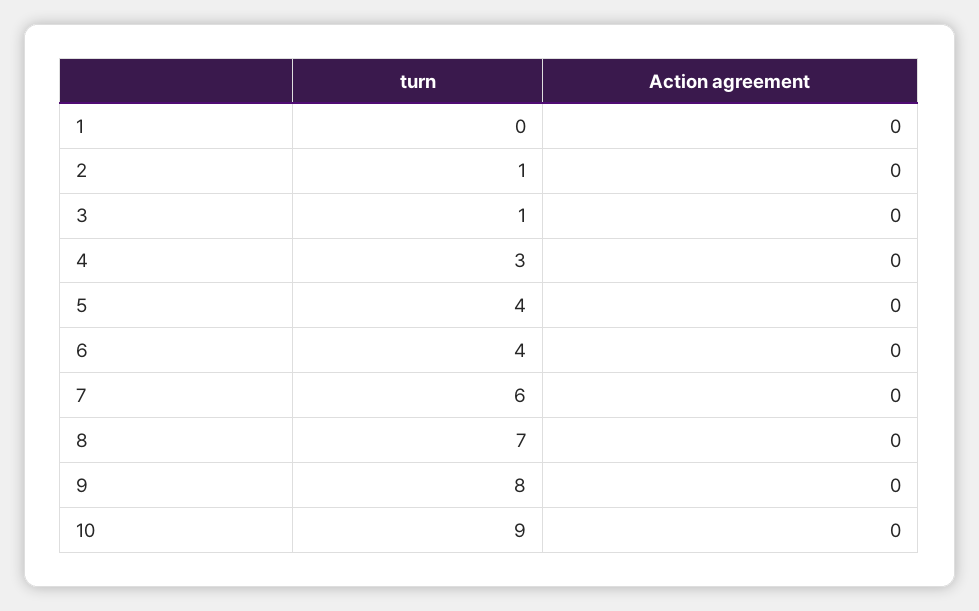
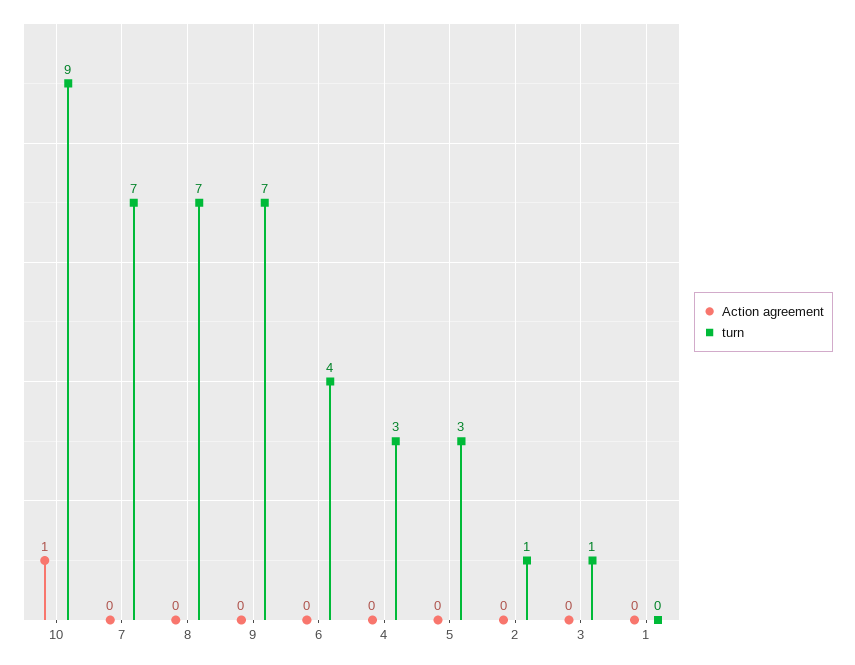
  {
    "turn": {
      "1": 0,
      "2": 1,
      "3": 1,
      "4": 3,
-     "5": 4,
+     "5": 3,
      "6": 4,
-     "7": 6,
+     "7": 7,
      "8": 7,
-     "9": 8,
+     "9": 7,
      "10": 9
    },
    "Action agreement": {
      "1": 0,
      "2": 0,
      "3": 0,
      "4": 0,
      "5": 0,
      "6": 0,
      "7": 0,
      "8": 0,
      "9": 0,
-     "10": 0
+     "10": 1
    }
  }

